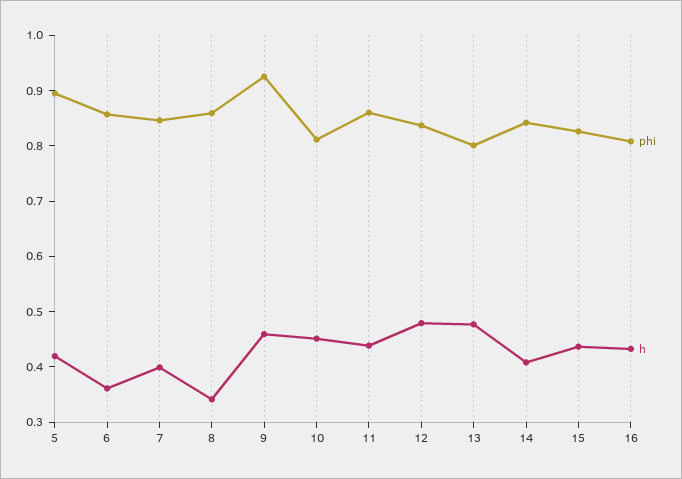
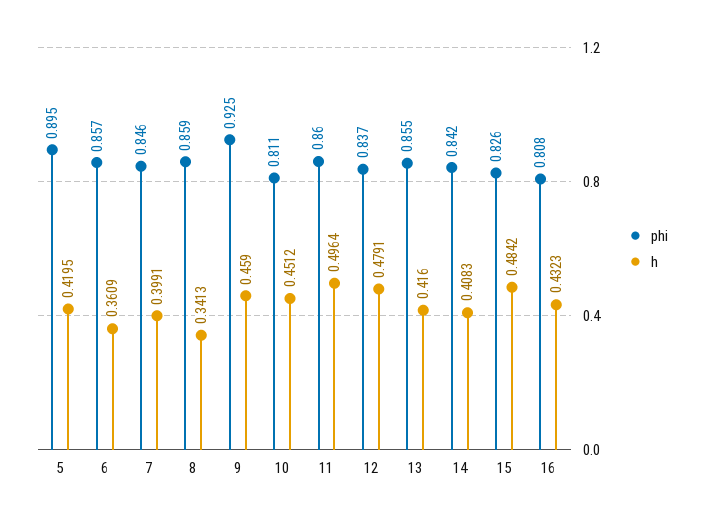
  {
    "phi": {
      "5": 0.895,
      "6": 0.857,
      "7": 0.846,
      "8": 0.859,
      "9": 0.925,
      "10": 0.811,
      "11": 0.86,
      "12": 0.837,
-     "13": 0.8,
+     "13": 0.855,
      "14": 0.842,
      "15": 0.826,
      "16": 0.808
    },
    "h": {
      "5": 0.4195,
      "6": 0.3609,
      "7": 0.3991,
      "8": 0.3413,
      "9": 0.459,
      "10": 0.4512,
-     "11": 0.44,
+     "11": 0.4964,
      "12": 0.4791,
-     "13": 0.48,
+     "13": 0.416,
      "14": 0.4083,
-     "15": 0.44,
+     "15": 0.4842,
      "16": 0.4323
    }
  }

